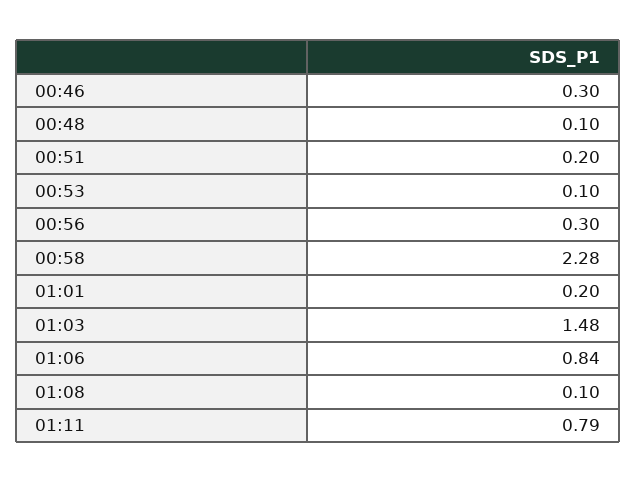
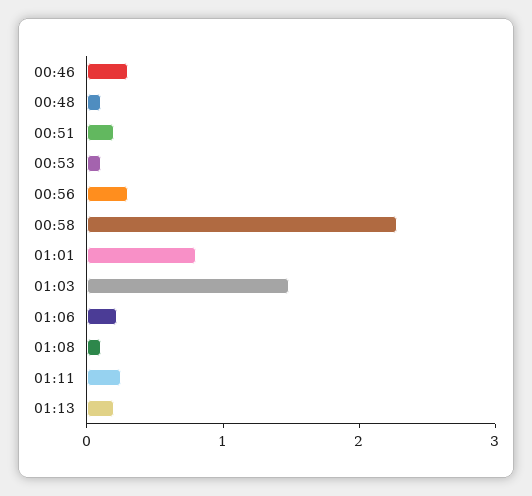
  {
    "00:46": 0.3,
    "00:48": 0.1,
    "00:51": 0.2,
    "00:53": 0.1,
    "00:56": 0.3,
    "00:58": 2.28,
-   "01:01": 0.2,
+   "01:01": 0.8,
    "01:03": 1.48,
-   "01:06": 0.84,
+   "01:06": 0.2,
    "01:08": 0.1,
-   "01:11": 0.79
+   "01:11": 0.2,
+   "01:13": 0.2
  }

